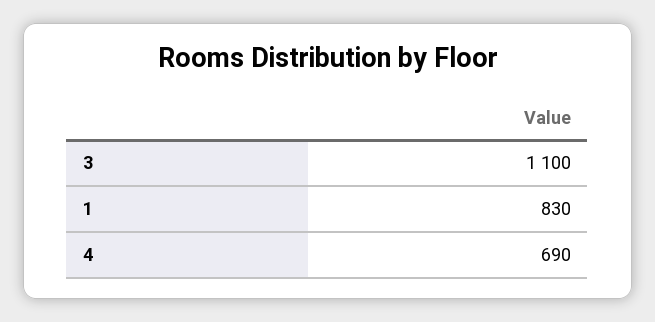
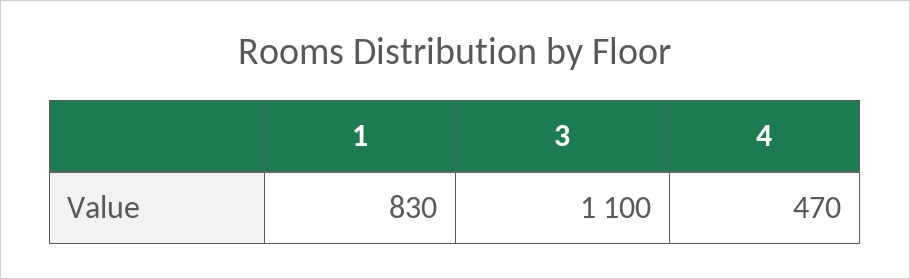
  {
    "3": 1100,
    "1": 830,
-   "4": 690
+   "4": 470
  }

